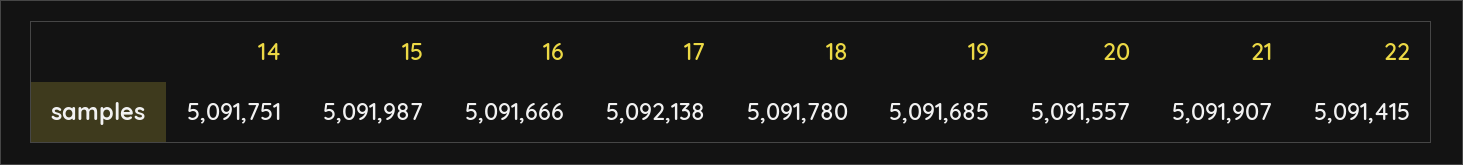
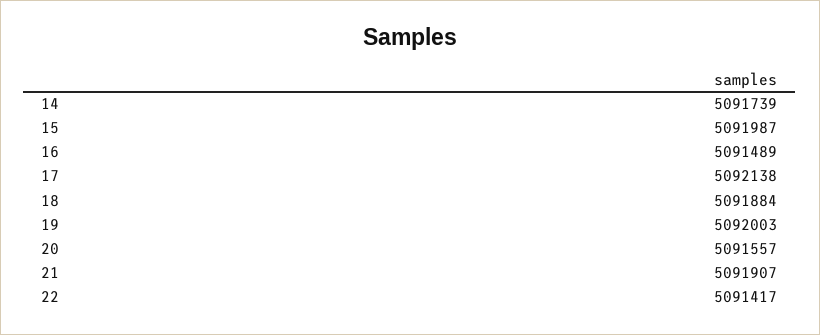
  {
-   "14": 5091751,
+   "14": 5091739,
    "15": 5091987,
-   "16": 5091666,
+   "16": 5091489,
    "17": 5092138,
-   "18": 5091780,
+   "18": 5091884,
-   "19": 5091685,
+   "19": 5092003,
    "20": 5091557,
    "21": 5091907,
-   "22": 5091415
+   "22": 5091417
  }

